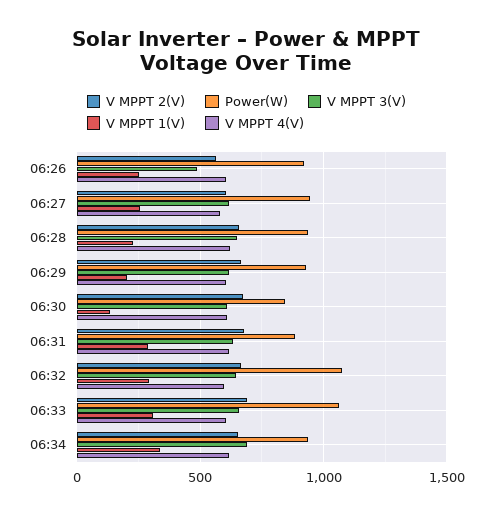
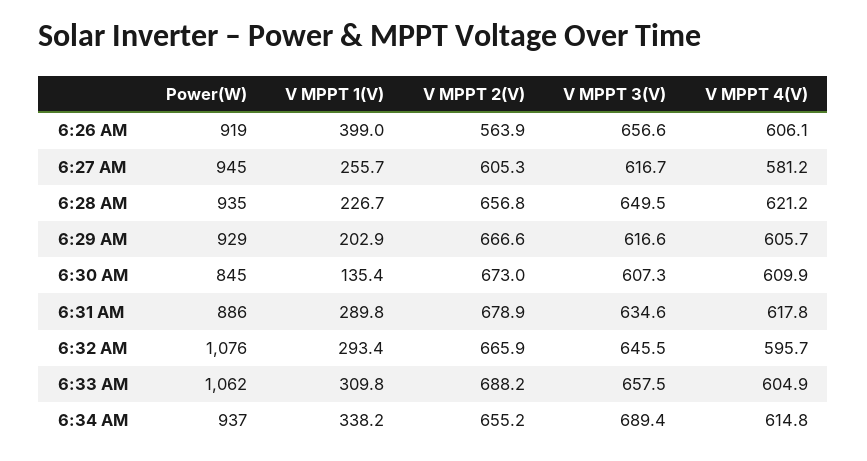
  {
    "V MPPT 2(V)": {
      "06:26": 563.9,
      "06:27": 605.3,
      "06:28": 656.8,
      "06:29": 666.6,
      "06:30": 673,
      "06:31": 678.9,
      "06:32": 665.9,
      "06:33": 688.2,
      "06:34": 655.2
    },
    "Power(W)": {
      "06:26": 919,
      "06:27": 945,
      "06:28": 935,
      "06:29": 929,
      "06:30": 845,
      "06:31": 886,
      "06:32": 1076,
      "06:33": 1062,
      "06:34": 937
    },
    "V MPPT 3(V)": {
-     "06:26": 500,
+     "06:26": 656.6,
      "06:27": 616.7,
      "06:28": 649.5,
      "06:29": 616.6,
      "06:30": 607.3,
      "06:31": 634.6,
      "06:32": 645.5,
      "06:33": 657.5,
      "06:34": 689.4
    },
    "V MPPT 1(V)": {
-     "06:26": 250,
+     "06:26": 399,
      "06:27": 255.7,
      "06:28": 226.7,
      "06:29": 202.9,
      "06:30": 135.4,
      "06:31": 289.8,
      "06:32": 293.4,
      "06:33": 309.8,
      "06:34": 338.2
    },
    "V MPPT 4(V)": {
      "06:26": 606.1,
      "06:27": 581.2,
      "06:28": 621.2,
      "06:29": 605.7,
      "06:30": 609.9,
      "06:31": 617.8,
      "06:32": 595.7,
      "06:33": 604.9,
      "06:34": 614.8
    }
  }

